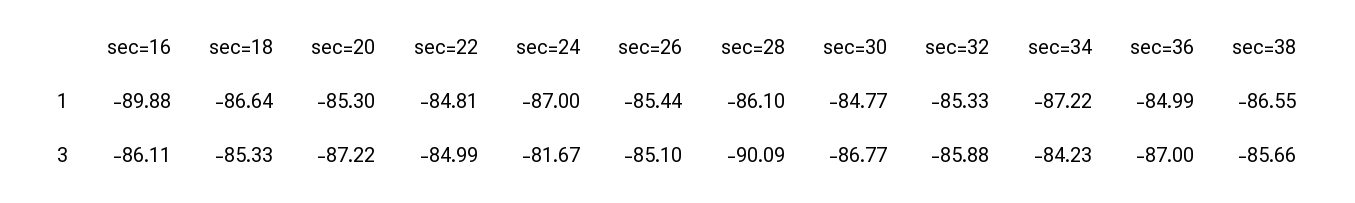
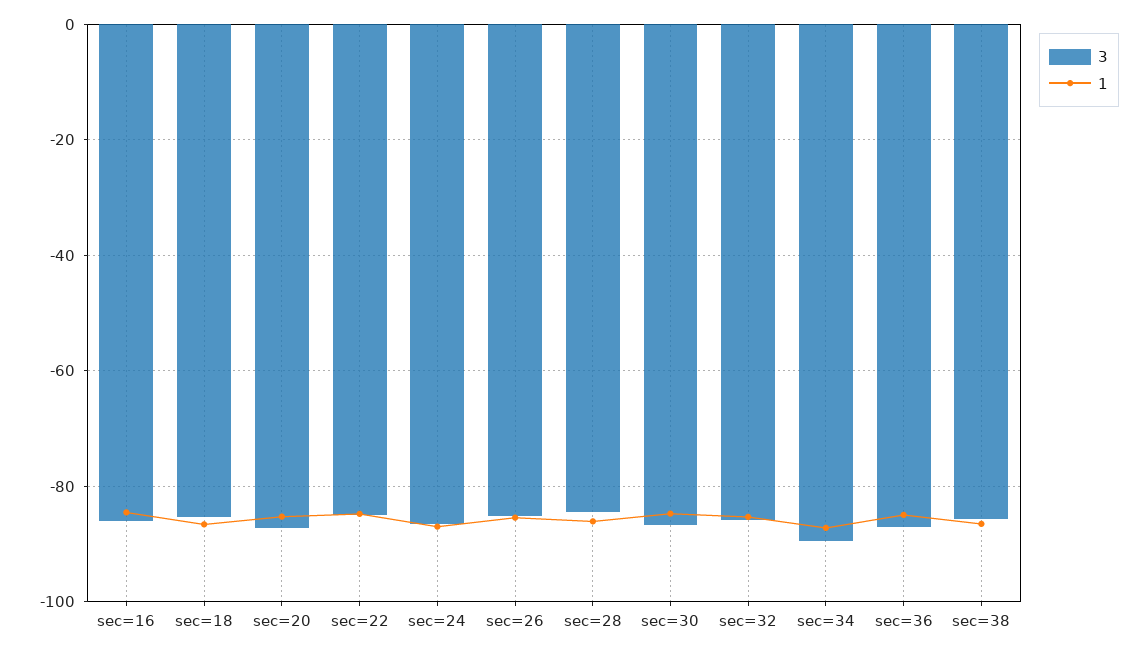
  {
    "1": {
-     "sec=16": -89.88,
+     "sec=16": -84,
      "sec=18": -86.64,
      "sec=20": -85.3,
      "sec=22": -84.81,
      "sec=24": -87,
      "sec=26": -85.44,
      "sec=28": -86.1,
      "sec=30": -84.77,
      "sec=32": -85.33,
      "sec=34": -87.22,
      "sec=36": -84.99,
      "sec=38": -86.55
    },
    "3": {
      "sec=16": -86.11,
      "sec=18": -85.33,
      "sec=20": -87.22,
      "sec=22": -84.99,
-     "sec=24": -81.67,
+     "sec=24": -86,
      "sec=26": -85.1,
-     "sec=28": -90.09,
+     "sec=28": -84,
      "sec=30": -86.77,
      "sec=32": -85.88,
-     "sec=34": -84.23,
+     "sec=34": -90,
      "sec=36": -87,
      "sec=38": -85.66
    }
  }

